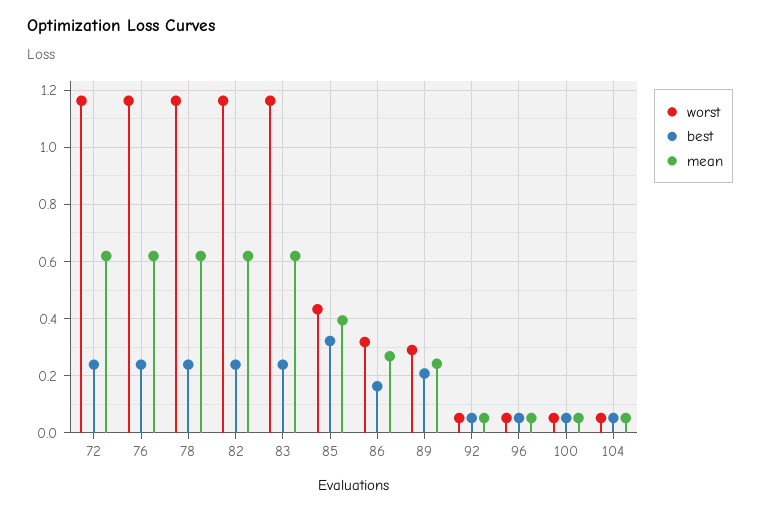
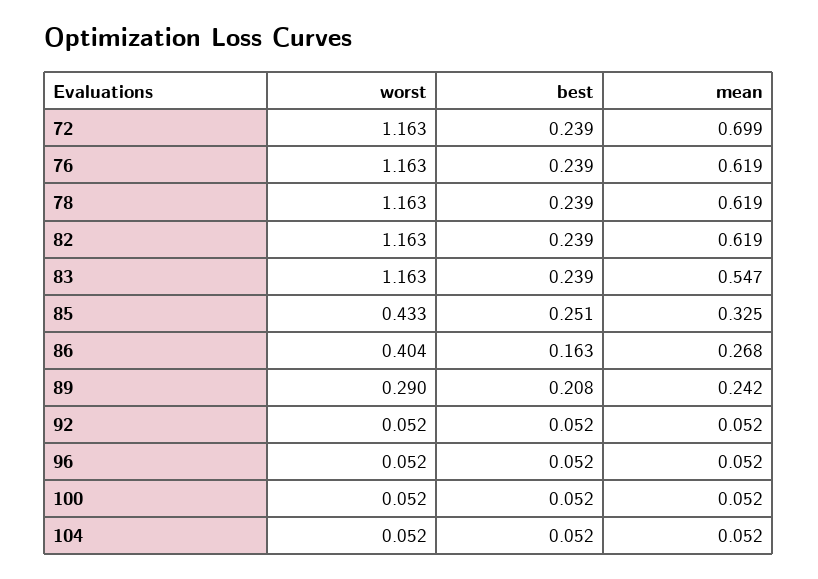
  {
    "worst": {
      "72": 1.163,
      "76": 1.163,
      "78": 1.163,
      "82": 1.163,
      "83": 1.163,
      "85": 0.433,
-     "86": 0.325,
+     "86": 0.404,
      "89": 0.29,
      "92": 0.052,
      "96": 0.052,
      "100": 0.052,
      "104": 0.052
    },
    "best": {
      "72": 0.239,
      "76": 0.239,
      "78": 0.239,
      "82": 0.239,
      "83": 0.239,
-     "85": 0.325,
+     "85": 0.251,
      "86": 0.163,
      "89": 0.208,
      "92": 0.052,
      "96": 0.052,
      "100": 0.052,
      "104": 0.052
    },
    "mean": {
-     "72": 0.625,
+     "72": 0.699,
      "76": 0.619,
      "78": 0.619,
      "82": 0.619,
-     "83": 0.625,
+     "83": 0.547,
-     "85": 0.4,
+     "85": 0.325,
      "86": 0.268,
      "89": 0.242,
      "92": 0.052,
      "96": 0.052,
      "100": 0.052,
      "104": 0.052
    }
  }

